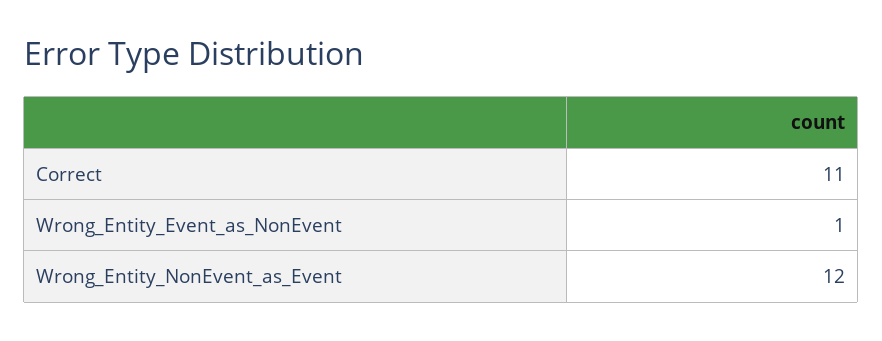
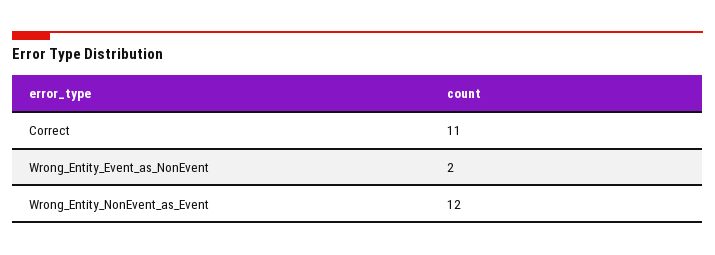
  {
    "Correct": 11,
-   "Wrong_Entity_Event_as_NonEvent": 1,
+   "Wrong_Entity_Event_as_NonEvent": 2,
    "Wrong_Entity_NonEvent_as_Event": 12
  }

